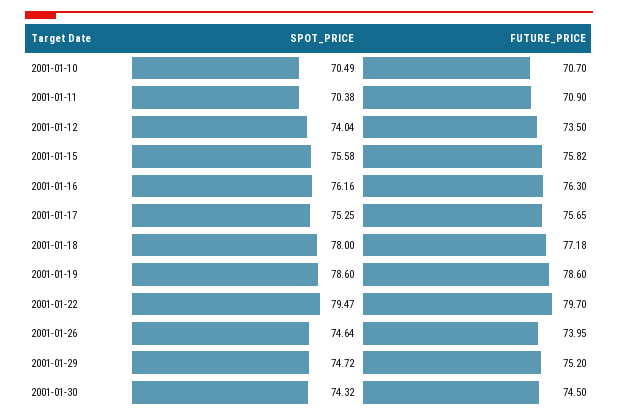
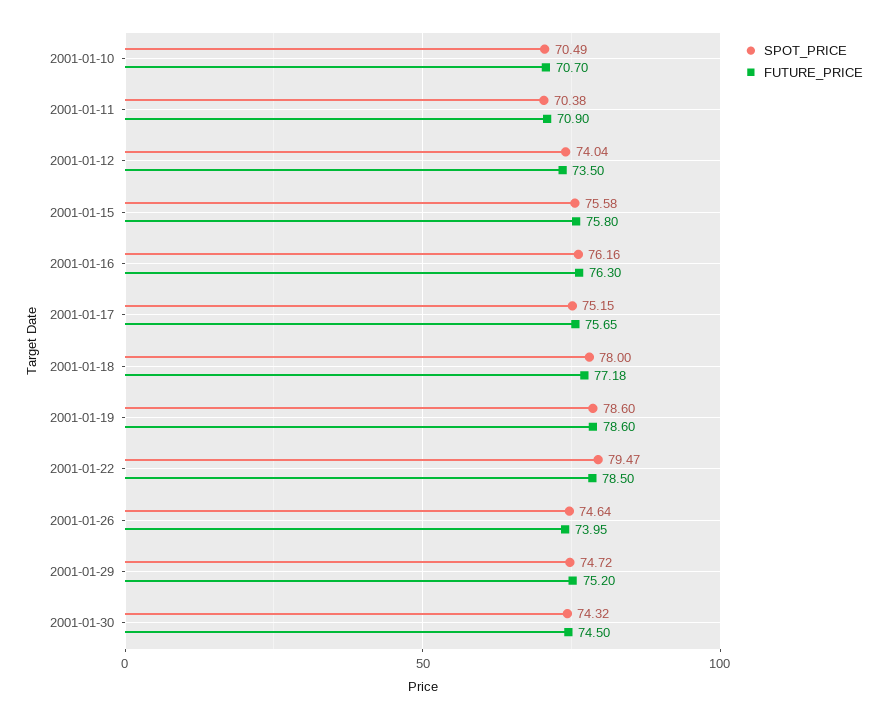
  {
    "SPOT_PRICE": {
      "2001-01-10": 70.49,
      "2001-01-11": 70.38,
      "2001-01-12": 74.04,
      "2001-01-15": 75.58,
      "2001-01-16": 76.16,
-     "2001-01-17": 75.25,
+     "2001-01-17": 75.15,
      "2001-01-18": 78,
      "2001-01-19": 78.6,
      "2001-01-22": 79.47,
      "2001-01-26": 74.64,
      "2001-01-29": 74.72,
      "2001-01-30": 74.32
    },
    "FUTURE_PRICE": {
      "2001-01-10": 70.7,
      "2001-01-11": 70.9,
      "2001-01-12": 73.5,
-     "2001-01-15": 75.82,
+     "2001-01-15": 75.8,
      "2001-01-16": 76.3,
      "2001-01-17": 75.65,
      "2001-01-18": 77.18,
      "2001-01-19": 78.6,
-     "2001-01-22": 79.7,
+     "2001-01-22": 78.5,
      "2001-01-26": 73.95,
      "2001-01-29": 75.2,
      "2001-01-30": 74.5
    }
  }

